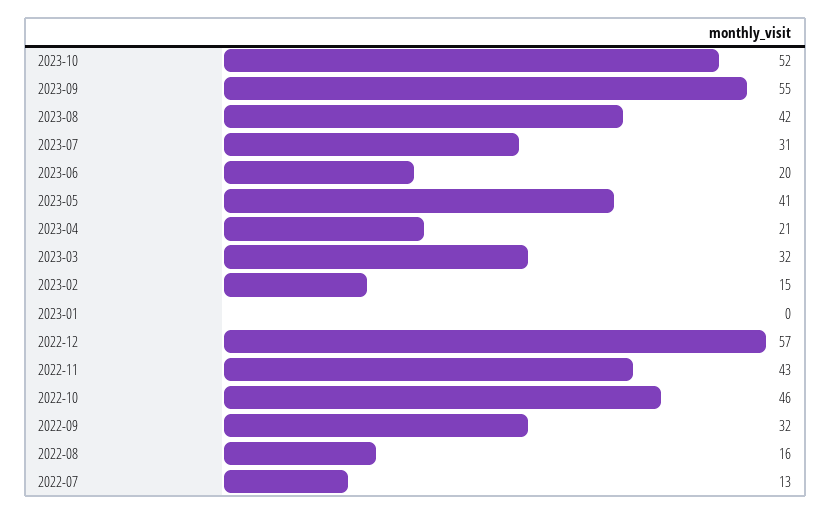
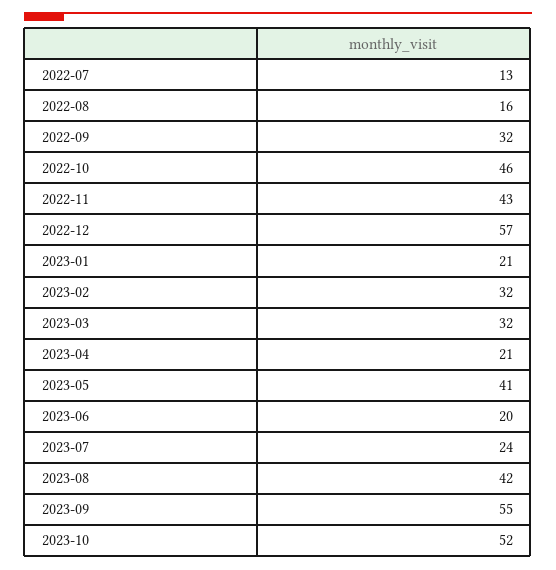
  {
    "2023-10": 52,
    "2023-09": 55,
    "2023-08": 42,
-   "2023-07": 31,
+   "2023-07": 24,
    "2023-06": 20,
    "2023-05": 41,
    "2023-04": 21,
    "2023-03": 32,
-   "2023-02": 15,
+   "2023-02": 32,
-   "2023-01": 0,
+   "2023-01": 21,
    "2022-12": 57,
    "2022-11": 43,
    "2022-10": 46,
    "2022-09": 32,
    "2022-08": 16,
    "2022-07": 13
  }

